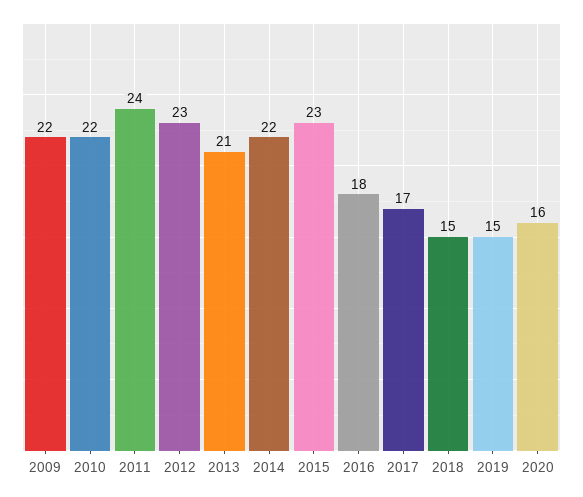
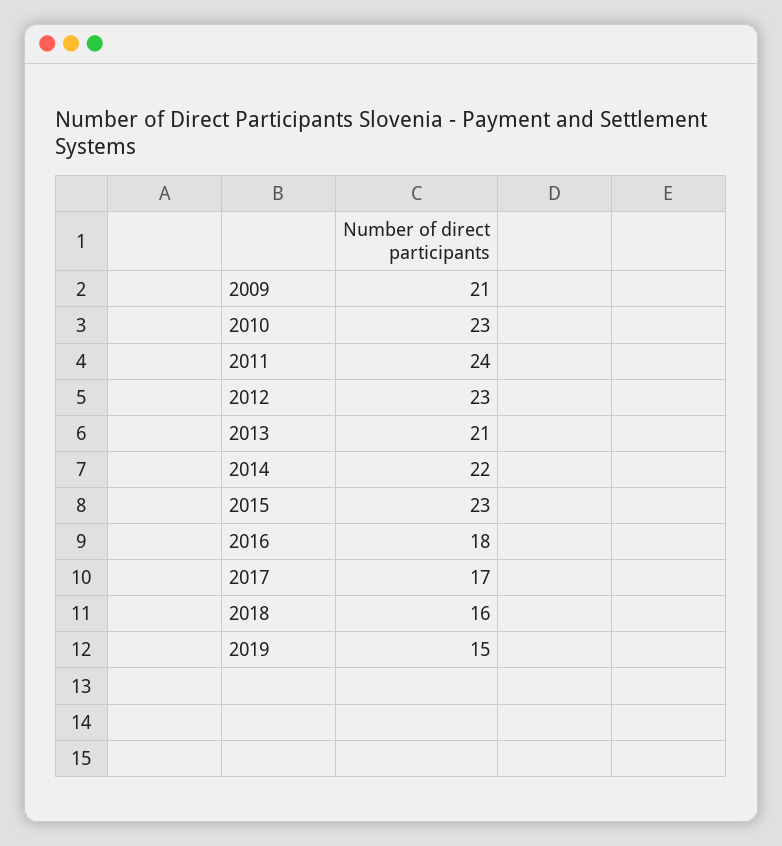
  {
-   "2009": 22,
+   "2009": 21,
-   "2010": 22,
+   "2010": 23,
    "2011": 24,
    "2012": 23,
    "2013": 21,
    "2014": 22,
    "2015": 23,
    "2016": 18,
    "2017": 17,
-   "2018": 15,
+   "2018": 16,
-   "2019": 15,
+   "2019": 15
-   "2020": 16
  }

